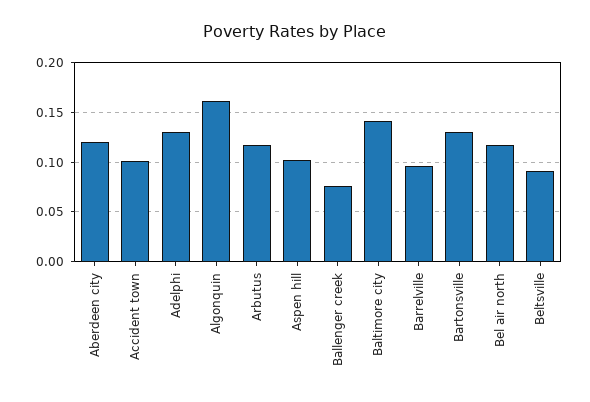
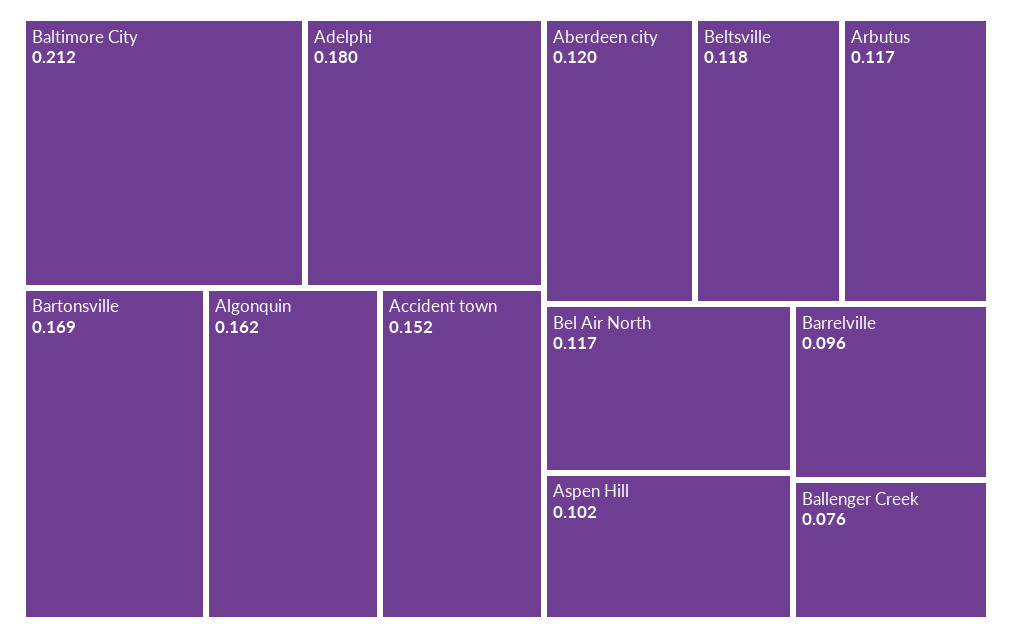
  {
    "Aberdeen city": 0.12,
-   "Accident town": 0.1,
+   "Accident town": 0.152,
-   "Adelphi": 0.13,
+   "Adelphi": 0.18,
    "Algonquin": 0.162,
    "Arbutus": 0.117,
    "Aspen hill": 0.102,
    "Ballenger creek": 0.076,
-   "Baltimore city": 0.14,
+   "Baltimore city": 0.212,
    "Barrelville": 0.096,
-   "Bartonsville": 0.13,
+   "Bartonsville": 0.169,
    "Bel air north": 0.117,
-   "Beltsville": 0.09
+   "Beltsville": 0.118
  }

